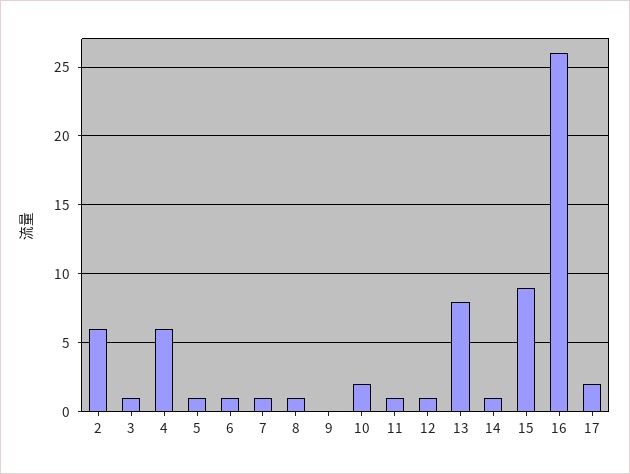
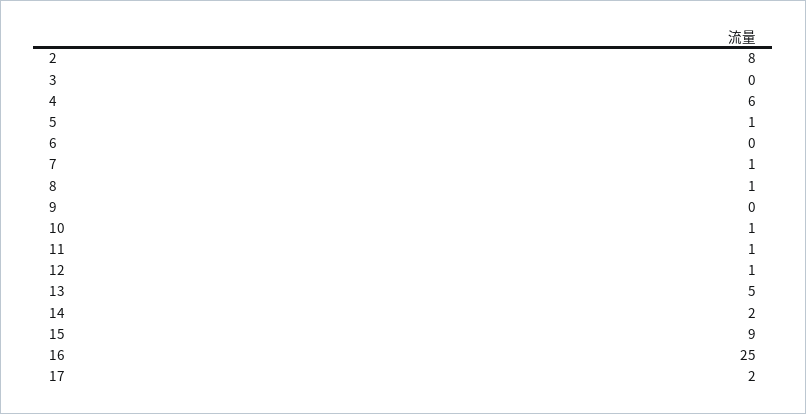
  {
-   "2": 6,
+   "2": 8,
-   "3": 1,
+   "3": 0,
    "4": 6,
    "5": 1,
-   "6": 1,
+   "6": 0,
    "7": 1,
    "8": 1,
    "9": 0,
-   "10": 2,
+   "10": 1,
    "11": 1,
    "12": 1,
-   "13": 8,
+   "13": 5,
-   "14": 1,
+   "14": 2,
    "15": 9,
-   "16": 26,
+   "16": 25,
    "17": 2
  }

